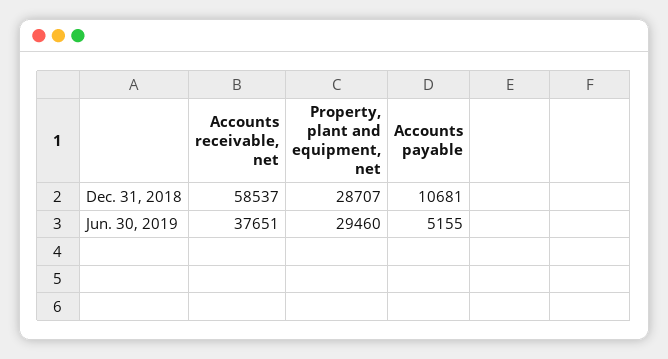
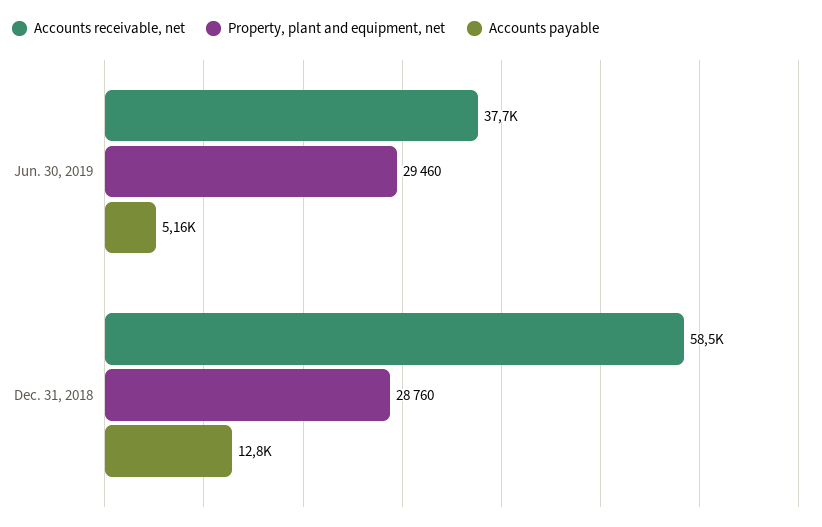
  {
    "Accounts receivable, net": {
      "Dec. 31, 2018": 58537,
      "Jun. 30, 2019": 37651
    },
    "Property, plant and equipment, net": {
-     "Dec. 31, 2018": 28707,
+     "Dec. 31, 2018": 28760,
      "Jun. 30, 2019": 29460
    },
    "Accounts payable": {
-     "Dec. 31, 2018": 10681,
+     "Dec. 31, 2018": 12800,
      "Jun. 30, 2019": 5155
    }
  }

